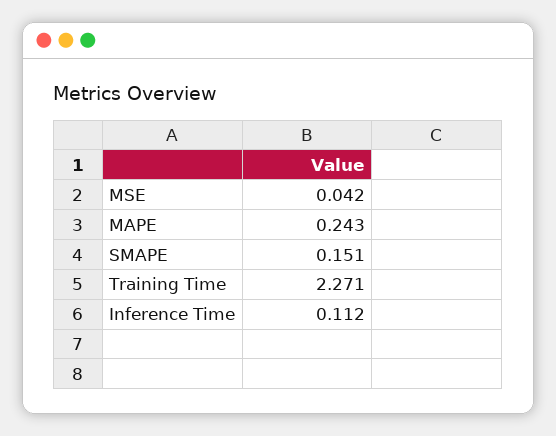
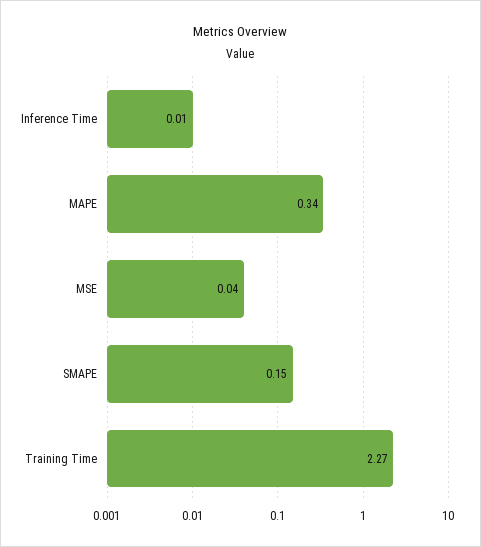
  {
    "MSE": 0.042,
-   "MAPE": 0.243,
+   "MAPE": 0.34,
    "SMAPE": 0.151,
    "Training Time": 2.271,
-   "Inference Time": 0.112
+   "Inference Time": 0.01
  }

